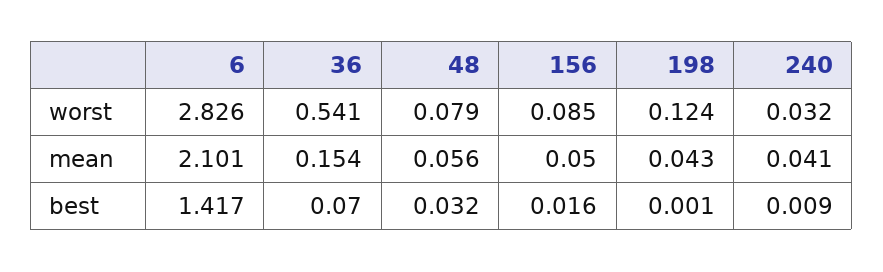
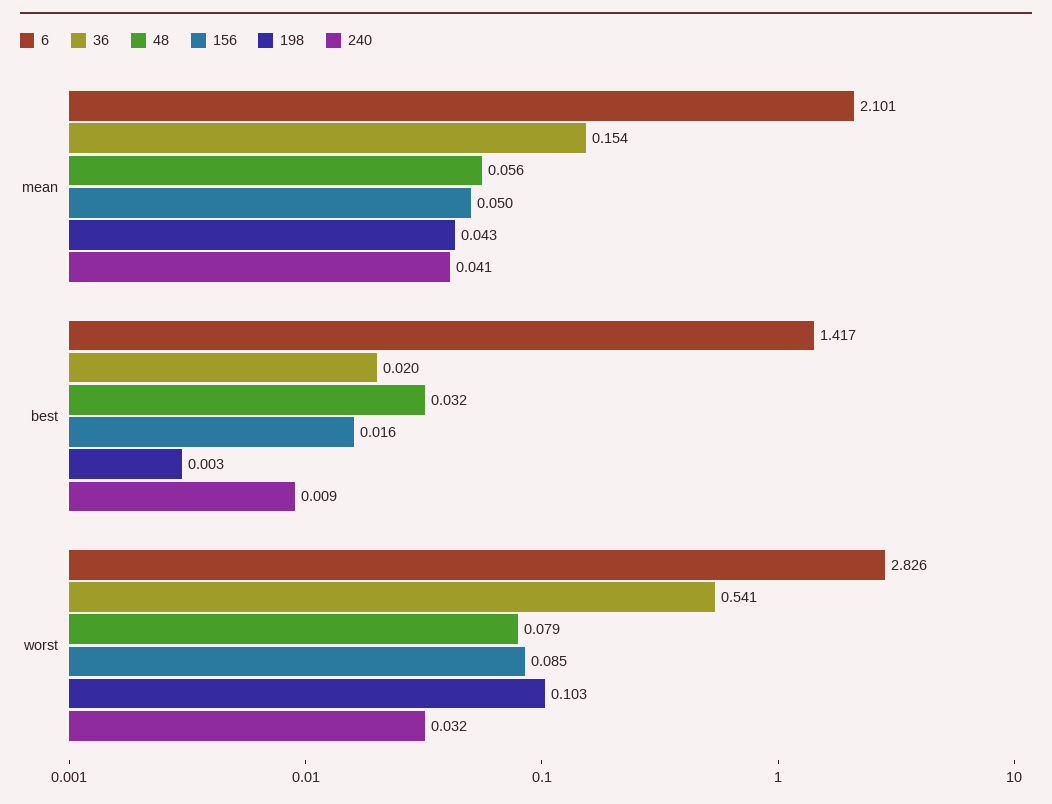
  {
    "6": {
      "worst": 2.826,
      "mean": 2.101,
      "best": 1.417
    },
    "36": {
      "worst": 0.541,
      "mean": 0.154,
-     "best": 0.07
+     "best": 0.02
    },
    "48": {
      "worst": 0.079,
      "mean": 0.056,
      "best": 0.032
    },
    "156": {
      "worst": 0.085,
      "mean": 0.05,
      "best": 0.016
    },
    "198": {
-     "worst": 0.124,
+     "worst": 0.103,
      "mean": 0.043,
-     "best": 0.001
+     "best": 0.003
    },
    "240": {
      "worst": 0.032,
      "mean": 0.041,
      "best": 0.009
    }
  }

